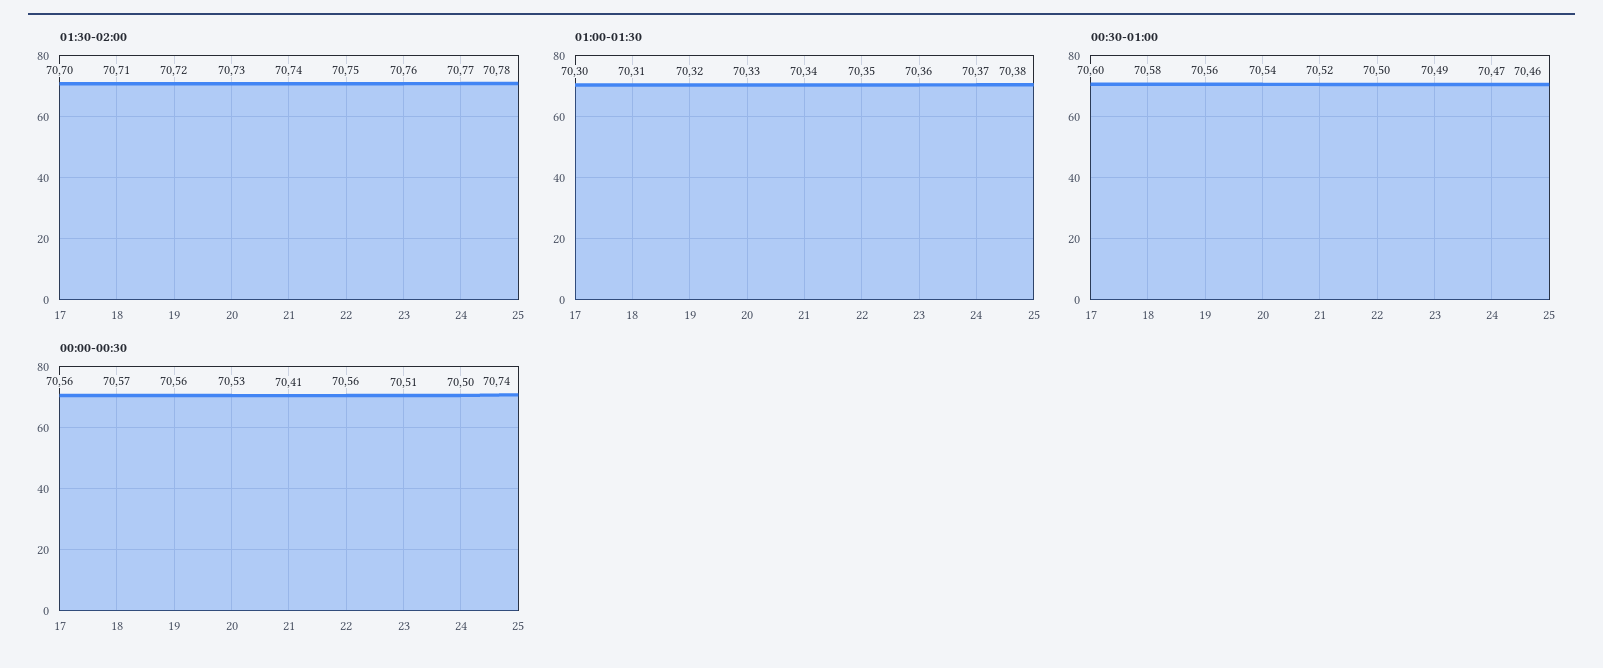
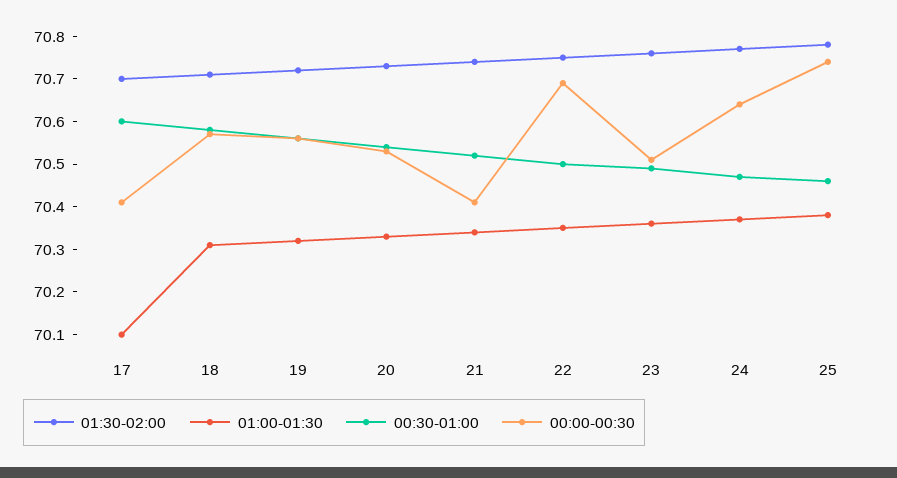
  {
    "01:30-02:00": {
      "17": 70.7,
      "18": 70.71,
      "19": 70.72,
      "20": 70.73,
      "21": 70.74,
      "22": 70.75,
      "23": 70.76,
      "24": 70.77,
      "25": 70.78
    },
    "01:00-01:30": {
-     "17": 70.3,
+     "17": 70.1,
      "18": 70.31,
      "19": 70.32,
      "20": 70.33,
      "21": 70.34,
      "22": 70.35,
      "23": 70.36,
      "24": 70.37,
      "25": 70.38
    },
    "00:30-01:00": {
      "17": 70.6,
      "18": 70.58,
      "19": 70.56,
      "20": 70.54,
      "21": 70.52,
      "22": 70.5,
      "23": 70.49,
      "24": 70.47,
      "25": 70.46
    },
    "00:00-00:30": {
-     "17": 70.56,
+     "17": 70.4,
      "18": 70.57,
      "19": 70.56,
      "20": 70.53,
      "21": 70.41,
-     "22": 70.56,
+     "22": 70.7,
      "23": 70.51,
-     "24": 70.5,
+     "24": 70.65,
      "25": 70.74
    }
  }

